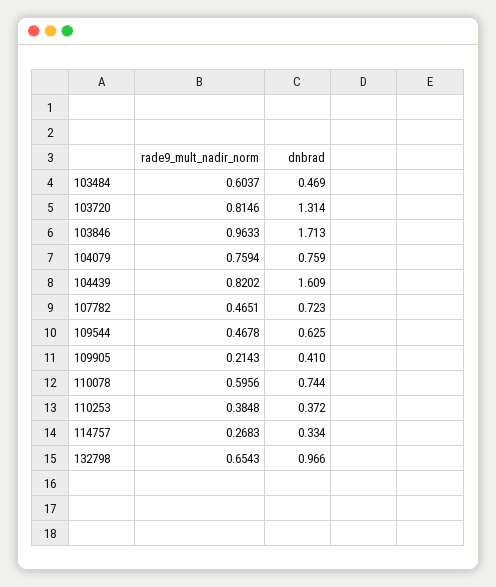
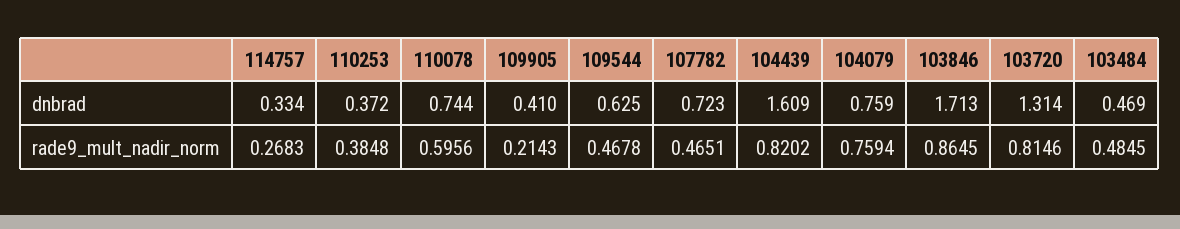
  {
    "rade9_mult_nadir_norm": {
-     "103484": 0.6037,
+     "103484": 0.4845,
      "103720": 0.8146,
-     "103846": 0.9633,
+     "103846": 0.8645,
      "104079": 0.7594,
      "104439": 0.8202,
      "107782": 0.4651,
      "109544": 0.4678,
      "109905": 0.2143,
      "110078": 0.5956,
      "110253": 0.3848,
-     "114757": 0.2683,
+     "114757": 0.2683
-     "132798": 0.6543
    },
    "dnbrad": {
      "103484": 0.469,
      "103720": 1.314,
      "103846": 1.713,
      "104079": 0.759,
      "104439": 1.609,
      "107782": 0.723,
      "109544": 0.625,
      "109905": 0.41,
      "110078": 0.744,
      "110253": 0.372,
-     "114757": 0.334,
+     "114757": 0.334
-     "132798": 0.966
    }
  }

